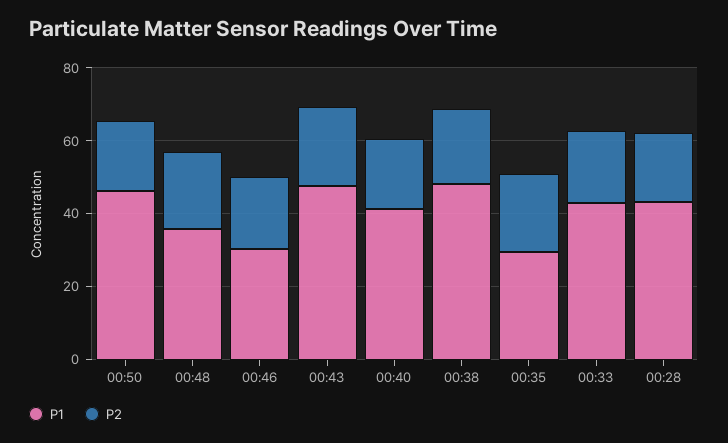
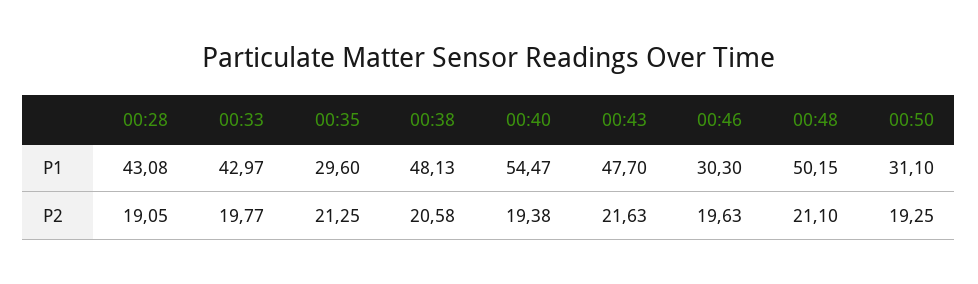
  {
    "P1": {
-     "00:50": 45,
+     "00:50": 31.1,
-     "00:48": 35,
+     "00:48": 50.15,
      "00:46": 30.3,
      "00:43": 47.7,
-     "00:40": 40,
+     "00:40": 54.47,
      "00:38": 48.13,
      "00:35": 29.6,
      "00:33": 42.97,
      "00:28": 43.08
    },
    "P2": {
      "00:50": 19.25,
      "00:48": 21.1,
      "00:46": 19.63,
      "00:43": 21.63,
      "00:40": 19.38,
      "00:38": 20.58,
      "00:35": 21.25,
      "00:33": 19.77,
      "00:28": 19.05
    }
  }

